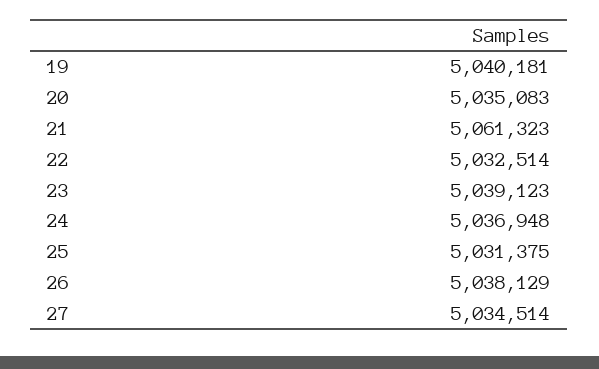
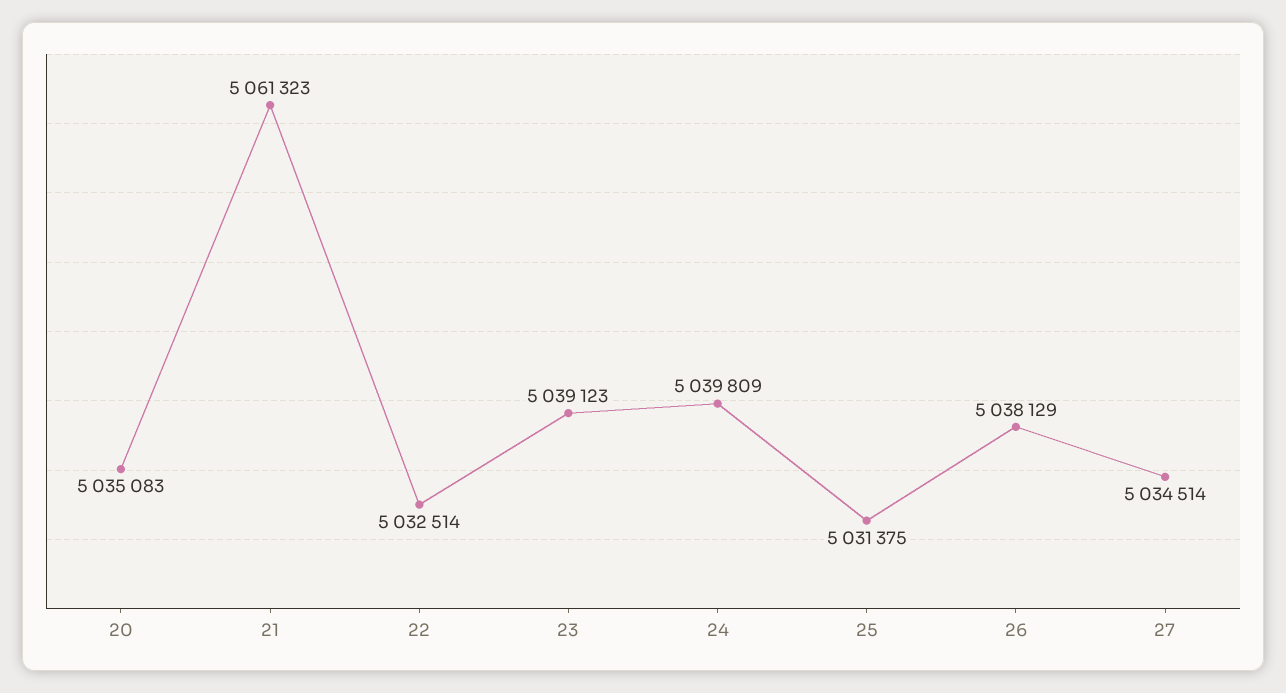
  {
-   "19": 5040181,
    "20": 5035083,
    "21": 5061323,
    "22": 5032514,
    "23": 5039123,
-   "24": 5036948,
+   "24": 5039809,
    "25": 5031375,
    "26": 5038129,
    "27": 5034514
  }

